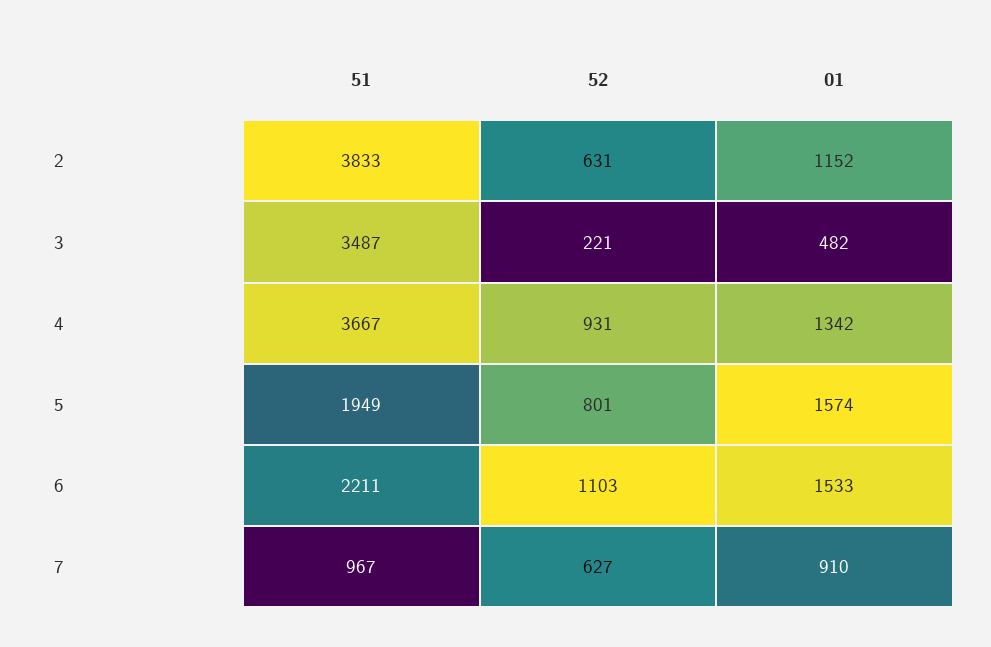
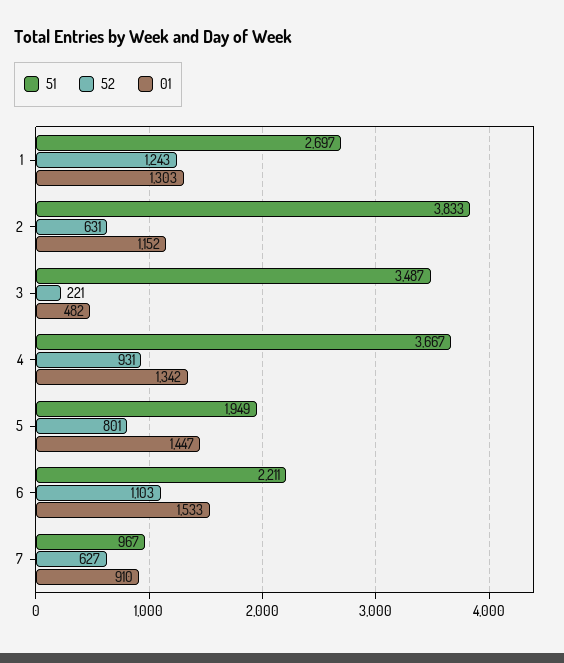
  {
    "51": {
      "2": 3833,
      "3": 3487,
      "4": 3667,
      "5": 1949,
      "6": 2211,
-     "7": 967
+     "7": 967,
+     "1": 2697
    },
    "52": {
      "2": 631,
      "3": 221,
      "4": 931,
      "5": 801,
      "6": 1103,
-     "7": 627
+     "7": 627,
+     "1": 1243
    },
    "01": {
      "2": 1152,
      "3": 482,
      "4": 1342,
-     "5": 1574,
+     "5": 1447,
      "6": 1533,
-     "7": 910
+     "7": 910,
+     "1": 1303
    }
  }

